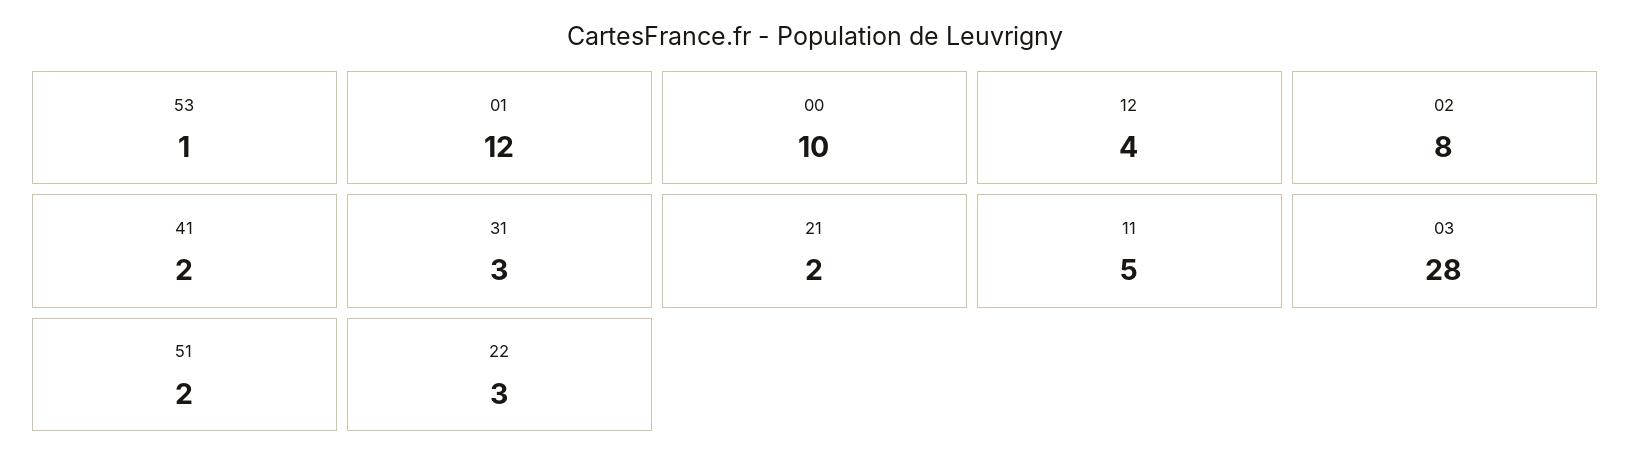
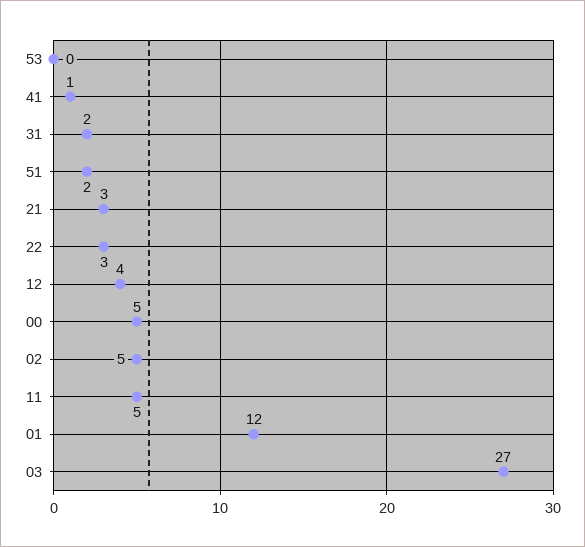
  {
-   "53": 1,
+   "53": 0,
    "01": 12,
-   "00": 10,
+   "00": 5,
    "12": 4,
-   "02": 8,
+   "02": 5,
-   "41": 2,
+   "41": 1,
-   "31": 3,
+   "31": 2,
-   "21": 2,
+   "21": 3,
    "11": 5,
-   "03": 28,
+   "03": 27,
    "51": 2,
    "22": 3
  }

